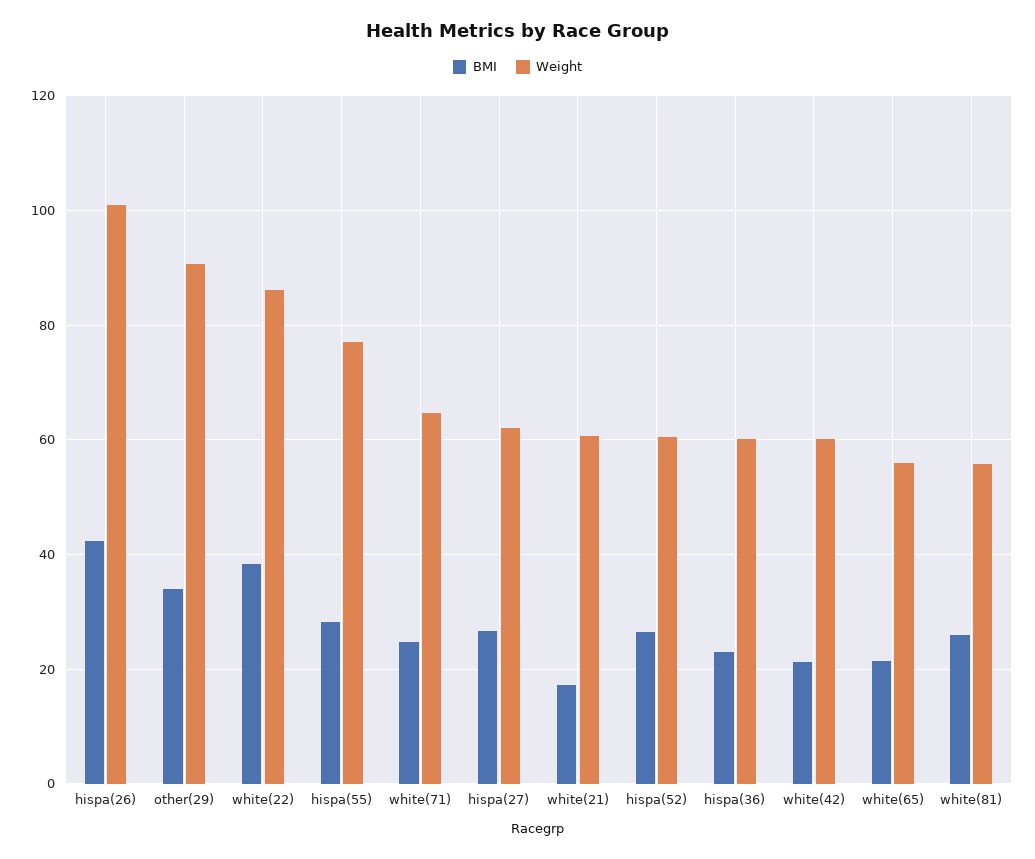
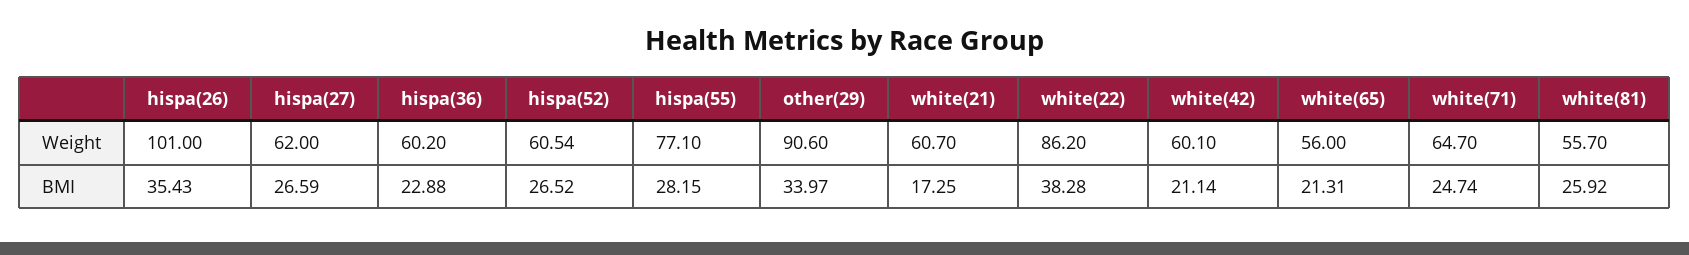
  {
    "BMI": {
-     "hispa(26)": 42,
+     "hispa(26)": 35.43,
      "other(29)": 33.97,
      "white(22)": 38.28,
      "hispa(55)": 28.15,
      "white(71)": 24.74,
      "hispa(27)": 26.59,
      "white(21)": 17.25,
      "hispa(52)": 26.52,
      "hispa(36)": 22.88,
      "white(42)": 21.14,
      "white(65)": 21.31,
      "white(81)": 25.92
    },
    "Weight": {
      "hispa(26)": 101,
      "other(29)": 90.6,
      "white(22)": 86.2,
      "hispa(55)": 77.1,
      "white(71)": 64.7,
      "hispa(27)": 62,
      "white(21)": 60.7,
      "hispa(52)": 60.54,
      "hispa(36)": 60.2,
      "white(42)": 60.1,
      "white(65)": 56,
      "white(81)": 55.7
    }
  }

